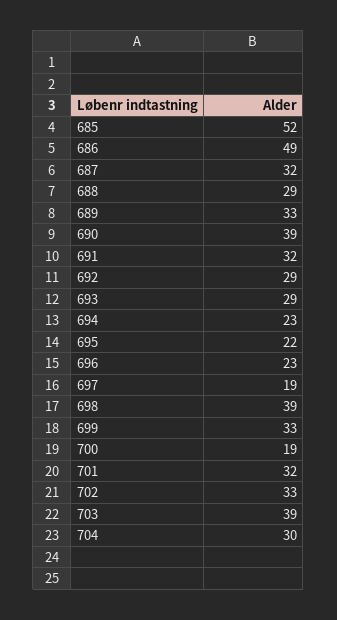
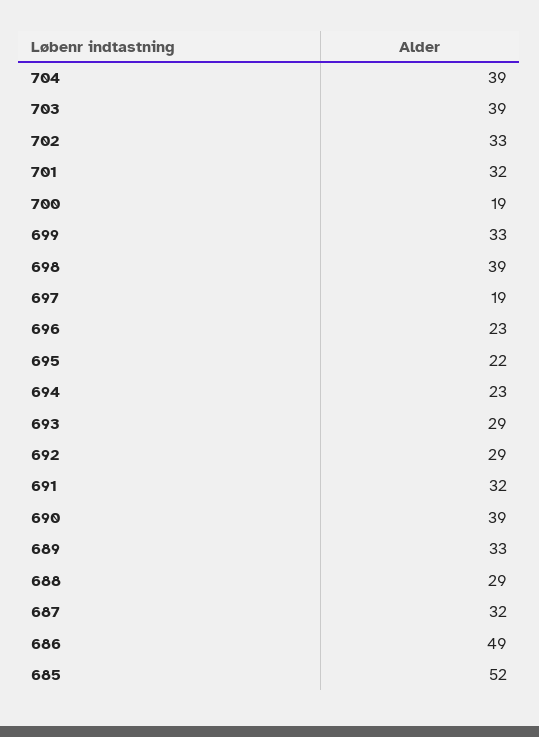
  {
    "685": 52,
    "686": 49,
    "687": 32,
    "688": 29,
    "689": 33,
    "690": 39,
    "691": 32,
    "692": 29,
    "693": 29,
    "694": 23,
    "695": 22,
    "696": 23,
    "697": 19,
    "698": 39,
    "699": 33,
    "700": 19,
    "701": 32,
    "702": 33,
    "703": 39,
-   "704": 30
+   "704": 39
  }

